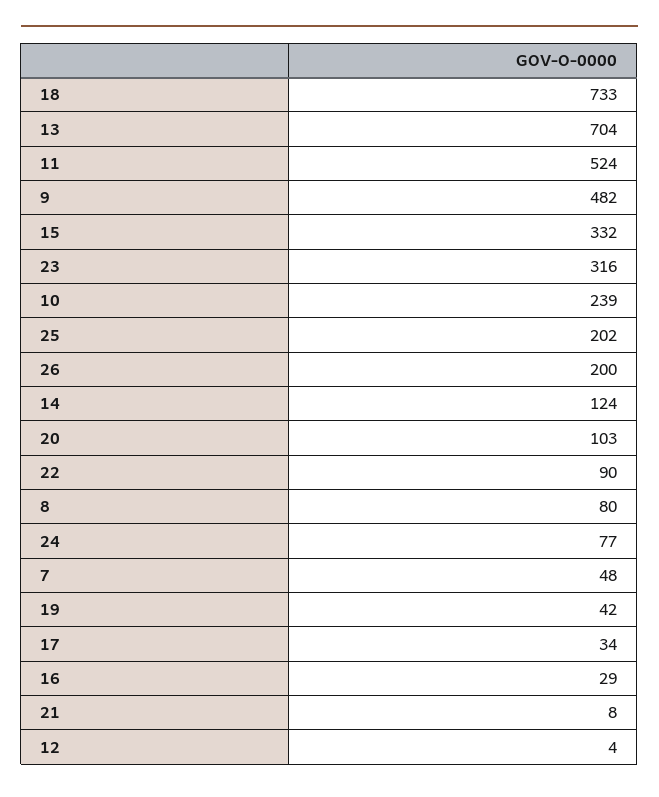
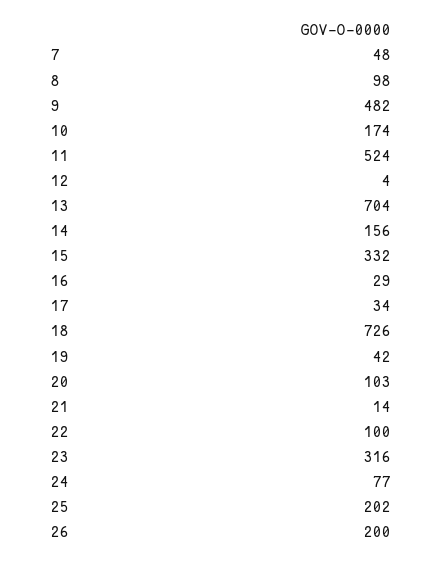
  {
-   "18": 733,
+   "18": 726,
    "13": 704,
    "11": 524,
    "9": 482,
    "15": 332,
    "23": 316,
-   "10": 239,
+   "10": 174,
    "25": 202,
    "26": 200,
-   "14": 124,
+   "14": 156,
    "20": 103,
-   "22": 90,
+   "22": 100,
-   "8": 80,
+   "8": 98,
    "24": 77,
    "7": 48,
    "19": 42,
    "17": 34,
    "16": 29,
-   "21": 8,
+   "21": 14,
    "12": 4
  }

